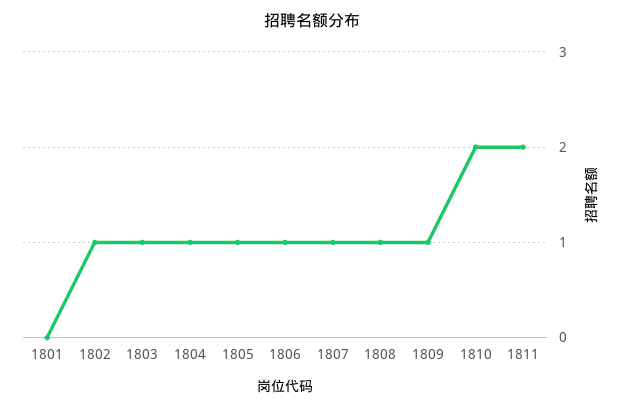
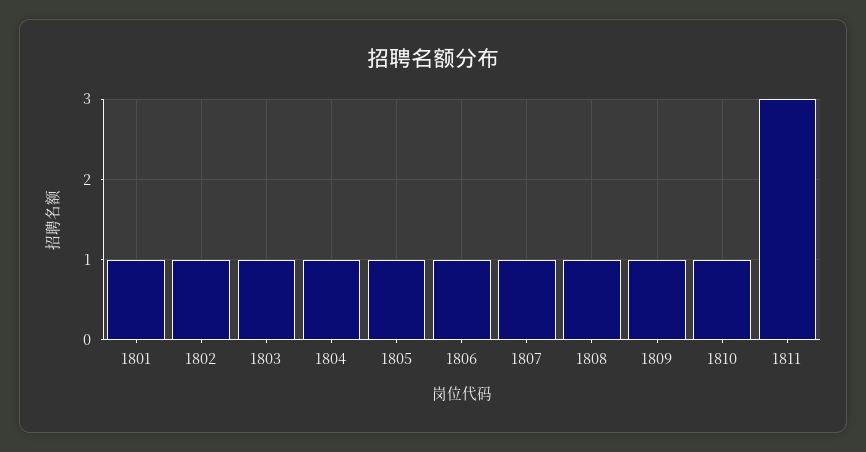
  {
-   "1801": 0,
+   "1801": 1,
    "1802": 1,
    "1803": 1,
    "1804": 1,
    "1805": 1,
    "1806": 1,
    "1807": 1,
    "1808": 1,
    "1809": 1,
-   "1810": 2,
+   "1810": 1,
-   "1811": 2
+   "1811": 3
  }

